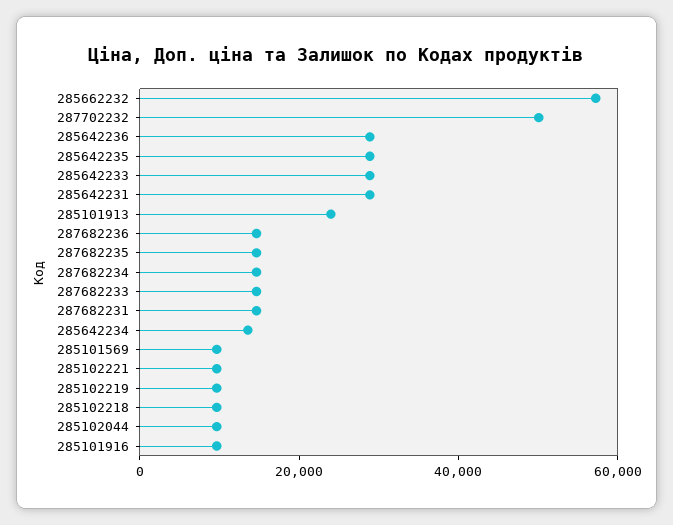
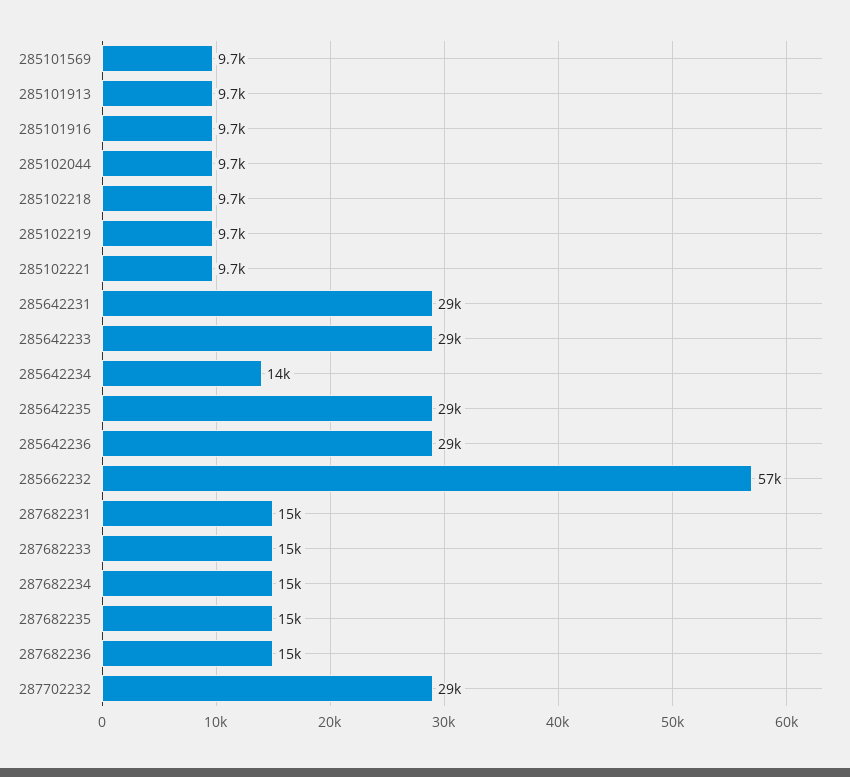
  {
    "285662232": 57000,
-   "287702232": 50000,
+   "287702232": 29000,
    "285642236": 29000,
    "285642235": 29000,
    "285642233": 29000,
    "285642231": 29000,
-   "285101913": 25000,
+   "285101913": 9700,
    "287682236": 15000,
    "287682235": 15000,
    "287682234": 15000,
    "287682233": 15000,
    "287682231": 15000,
    "285642234": 14000,
    "285101569": 9700,
    "285102221": 9700,
    "285102219": 9700,
    "285102218": 9700,
    "285102044": 9700,
    "285101916": 9700
  }

